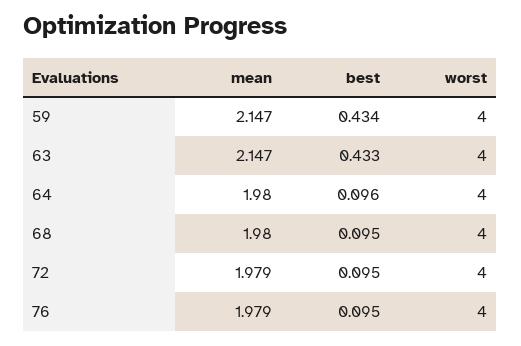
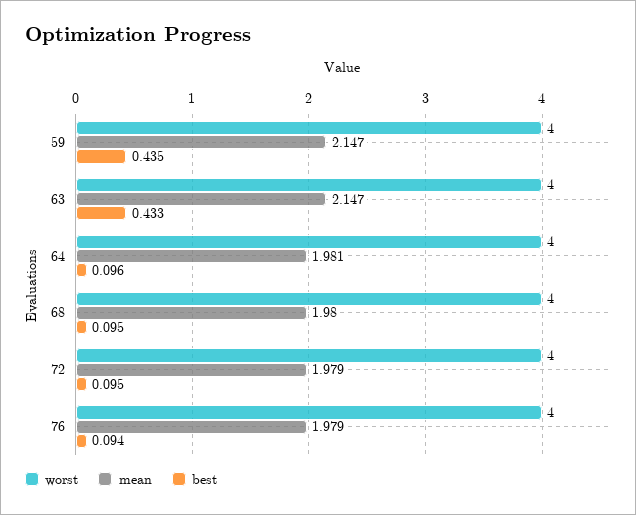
  {
    "mean": {
      "59": 2.147,
      "63": 2.147,
-     "64": 1.98,
+     "64": 1.981,
      "68": 1.98,
      "72": 1.979,
      "76": 1.979
    },
    "best": {
-     "59": 0.434,
+     "59": 0.435,
      "63": 0.433,
      "64": 0.096,
      "68": 0.095,
      "72": 0.095,
-     "76": 0.095
+     "76": 0.094
    },
    "worst": {
      "59": 4,
      "63": 4,
      "64": 4,
      "68": 4,
      "72": 4,
      "76": 4
    }
  }

